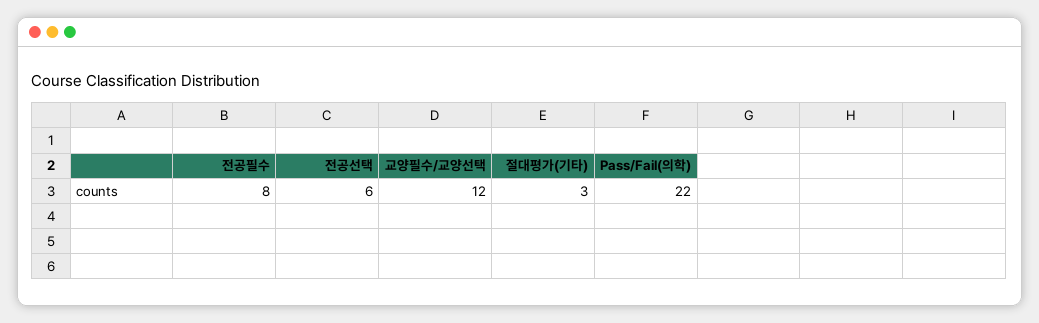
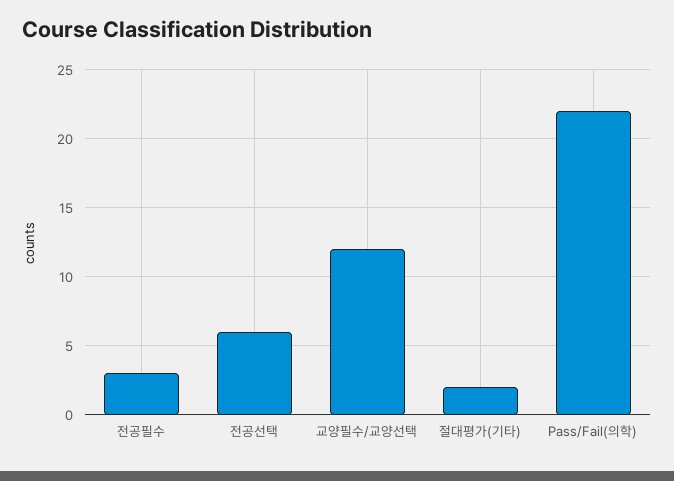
  {
-   "전공필수": 8,
+   "전공필수": 3,
    "전공선택": 6,
    "교양필수/교양선택": 12,
-   "절대평가(기타)": 3,
+   "절대평가(기타)": 2,
    "Pass/Fail(의학)": 22
  }

